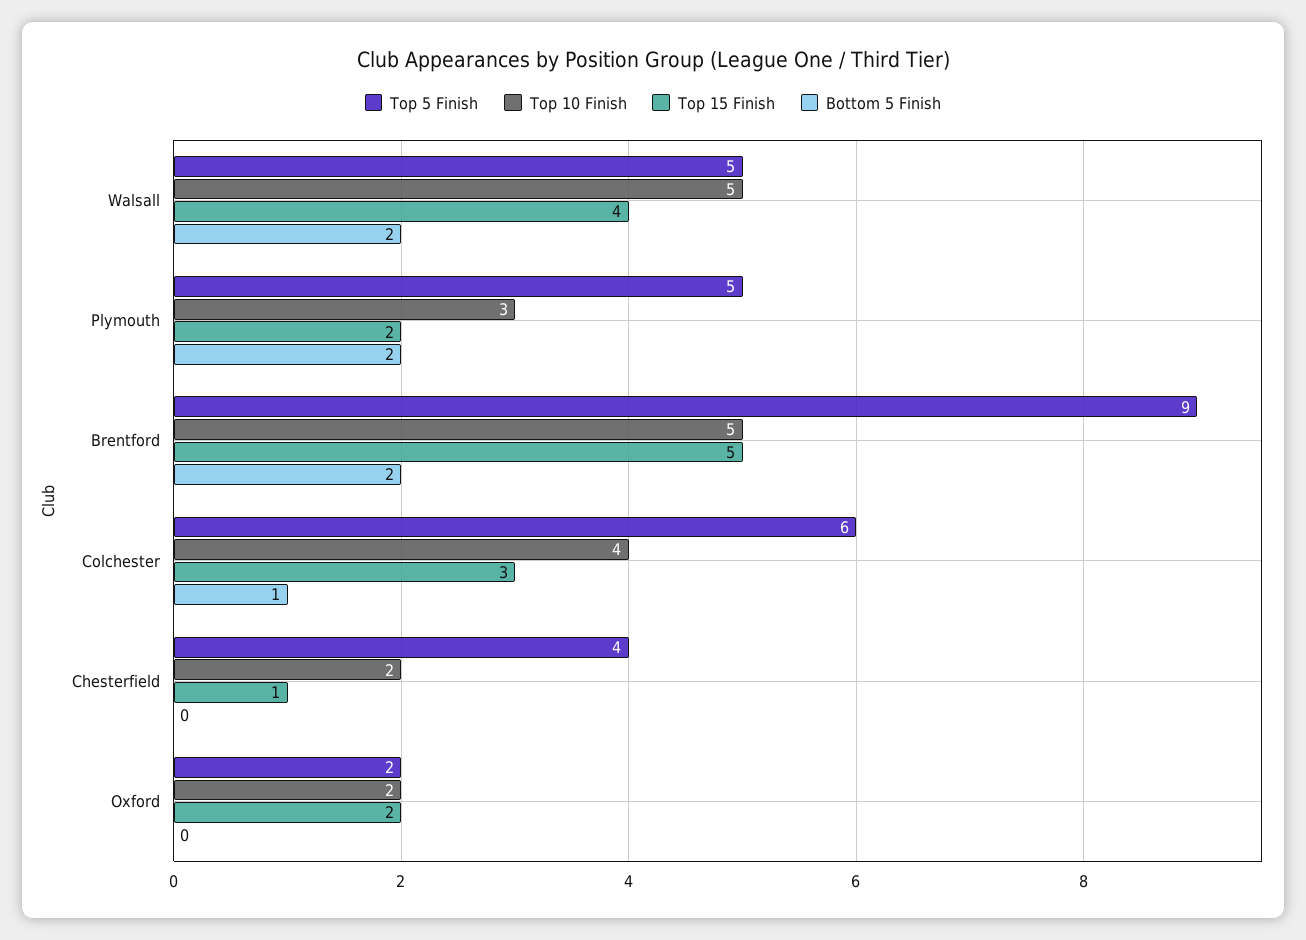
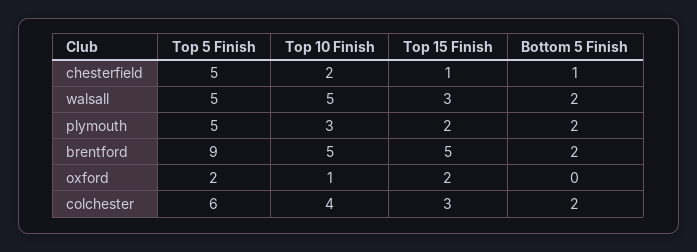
  {
    "Top 5 Finish": {
      "Walsall": 5,
      "Plymouth": 5,
      "Brentford": 9,
      "Colchester": 6,
-     "Chesterfield": 4,
+     "Chesterfield": 5,
      "Oxford": 2
    },
    "Top 10 Finish": {
      "Walsall": 5,
      "Plymouth": 3,
      "Brentford": 5,
      "Colchester": 4,
      "Chesterfield": 2,
-     "Oxford": 2
+     "Oxford": 1
    },
    "Top 15 Finish": {
-     "Walsall": 4,
+     "Walsall": 3,
      "Plymouth": 2,
      "Brentford": 5,
      "Colchester": 3,
      "Chesterfield": 1,
      "Oxford": 2
    },
    "Bottom 5 Finish": {
      "Walsall": 2,
      "Plymouth": 2,
      "Brentford": 2,
-     "Colchester": 1,
+     "Colchester": 2,
-     "Chesterfield": 0,
+     "Chesterfield": 1,
      "Oxford": 0
    }
  }

